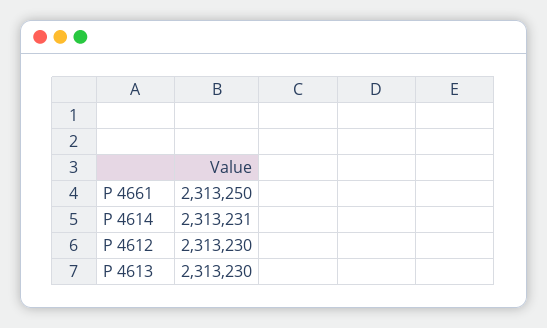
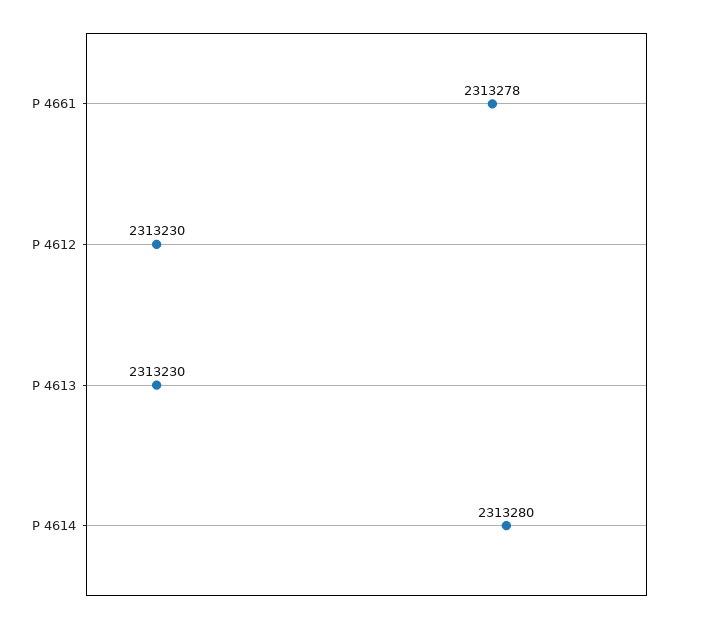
  {
-   "P 4661": 2313250,
+   "P 4661": 2313278,
-   "P 4614": 2313231,
+   "P 4614": 2313280,
    "P 4612": 2313230,
    "P 4613": 2313230
  }

